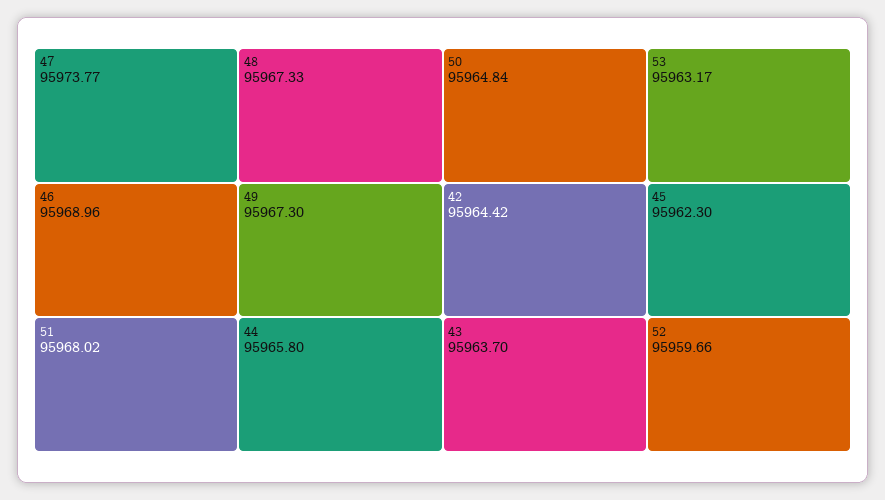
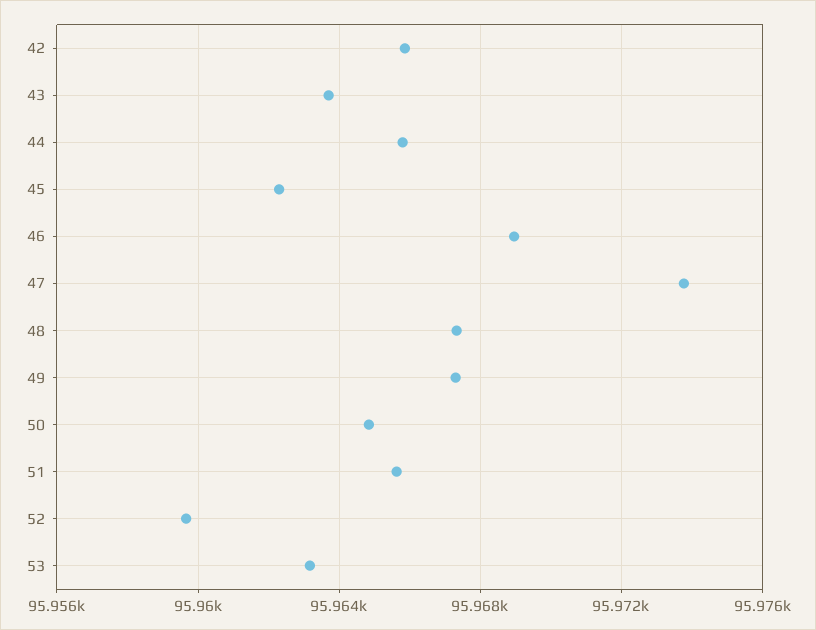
  {
    "47": 95973.77,
    "46": 95968.96,
-   "51": 95968.02,
+   "51": 95965.5,
    "48": 95967.33,
    "49": 95967.3,
    "44": 95965.8,
    "50": 95964.84,
-   "42": 95964.42,
+   "42": 95966,
    "43": 95963.7,
    "53": 95963.17,
    "45": 95962.3,
    "52": 95959.66
  }

